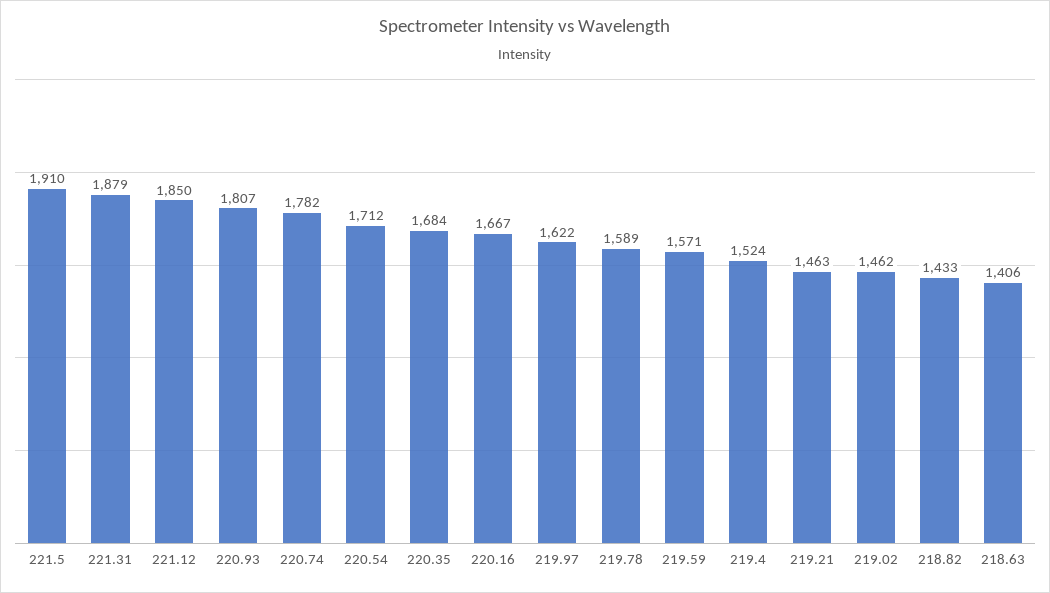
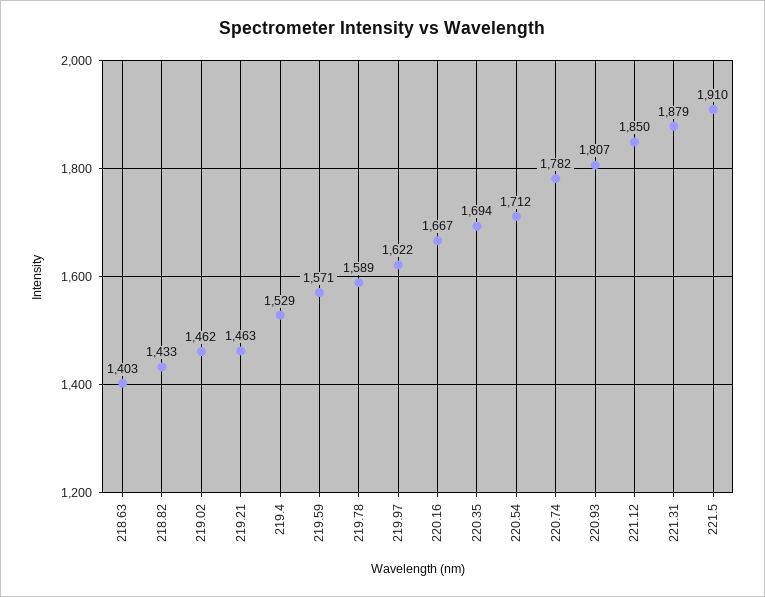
  {
    "221.5": 1910,
    "221.31": 1879,
    "221.12": 1850,
    "220.93": 1807,
    "220.74": 1782,
    "220.54": 1712,
-   "220.35": 1684,
+   "220.35": 1694,
    "220.16": 1667,
    "219.97": 1622,
    "219.78": 1589,
    "219.59": 1571,
-   "219.4": 1524,
+   "219.4": 1529,
    "219.21": 1463,
    "219.02": 1462,
    "218.82": 1433,
-   "218.63": 1406
+   "218.63": 1403
  }

